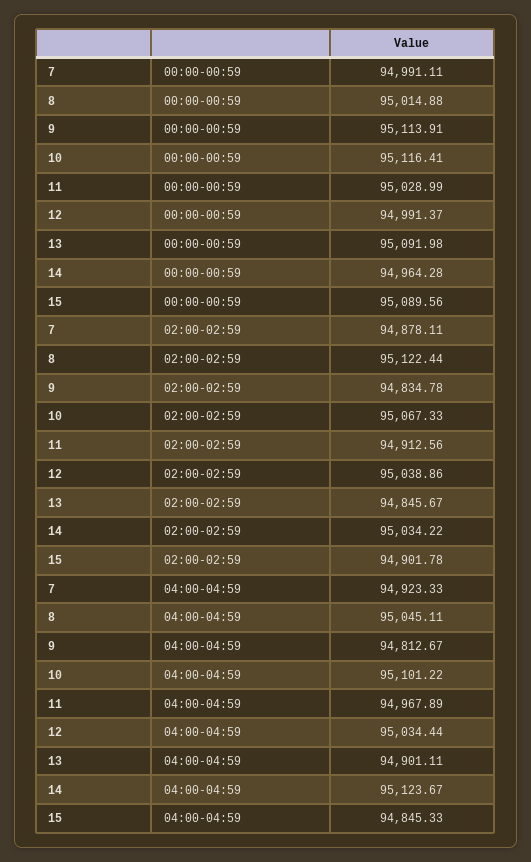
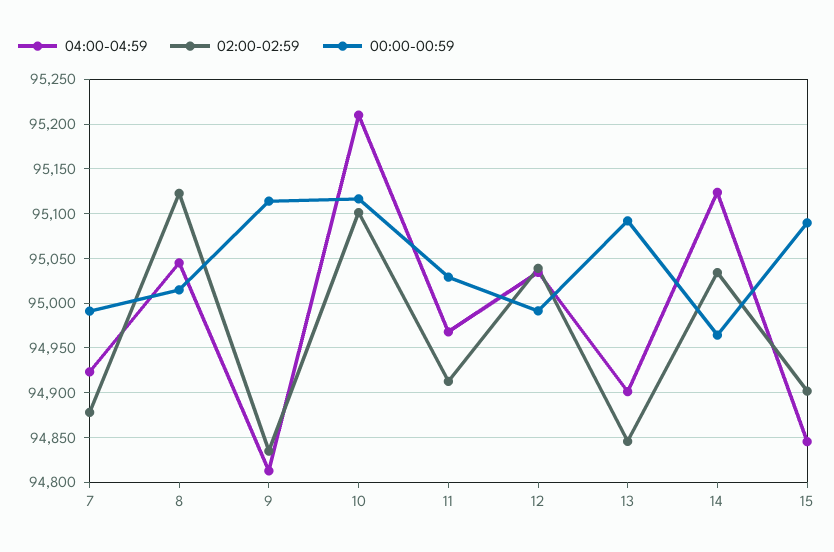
  {
    "00:00-00:59": {
      "7": 94991.11,
      "8": 95014.88,
      "9": 95113.91,
      "10": 95116.41,
      "11": 95028.99,
      "12": 94991.37,
      "13": 95091.98,
      "14": 94964.28,
      "15": 95089.56
    },
    "02:00-02:59": {
      "7": 94878.11,
      "8": 95122.44,
      "9": 94834.78,
-     "10": 95067.33,
+     "10": 95100,
      "11": 94912.56,
      "12": 95038.86,
      "13": 94845.67,
      "14": 95034.22,
      "15": 94901.78
    },
    "04:00-04:59": {
      "7": 94923.33,
      "8": 95045.11,
      "9": 94812.67,
-     "10": 95101.22,
+     "10": 95210,
      "11": 94967.89,
      "12": 95034.44,
      "13": 94901.11,
      "14": 95123.67,
      "15": 94845.33
    }
  }

